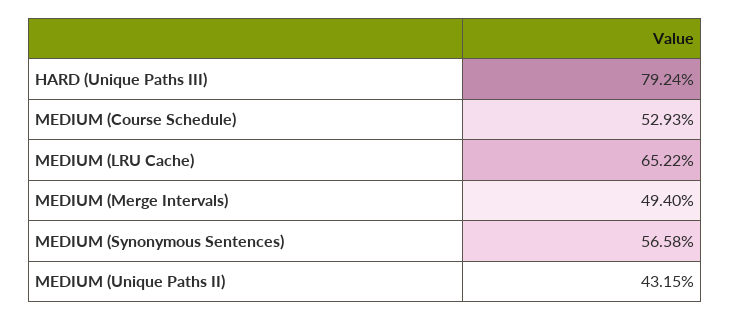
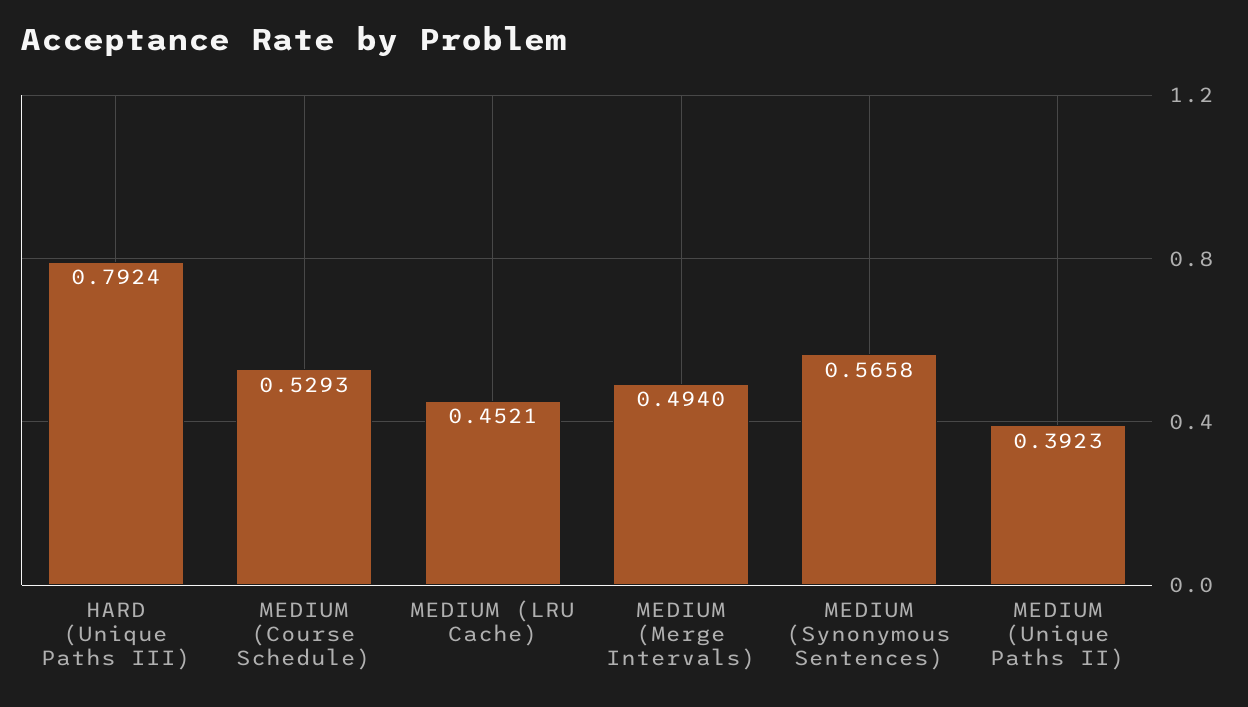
  {
    "HARD (Unique Paths III)": 0.7924,
    "MEDIUM (Course Schedule)": 0.5293,
-   "MEDIUM (LRU Cache)": 0.6522,
+   "MEDIUM (LRU Cache)": 0.4521,
    "MEDIUM (Merge Intervals)": 0.494,
    "MEDIUM (Synonymous Sentences)": 0.5658,
-   "MEDIUM (Unique Paths II)": 0.4315
+   "MEDIUM (Unique Paths II)": 0.3923
  }

